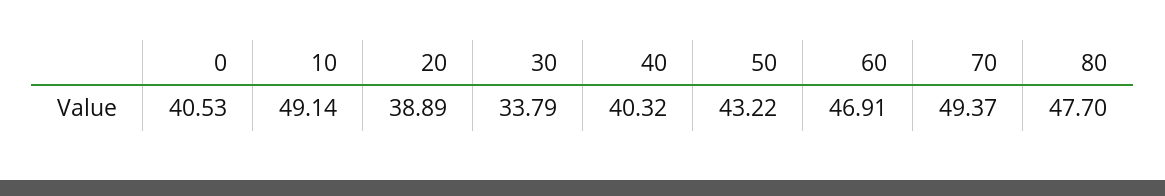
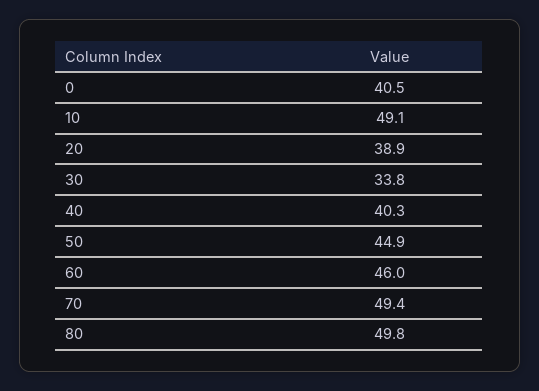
  {
    "0": 40.53,
    "10": 49.14,
    "20": 38.89,
    "30": 33.79,
    "40": 40.32,
-   "50": 43.22,
+   "50": 44.9,
-   "60": 46.91,
+   "60": 46,
    "70": 49.37,
-   "80": 47.7
+   "80": 49.8
  }

